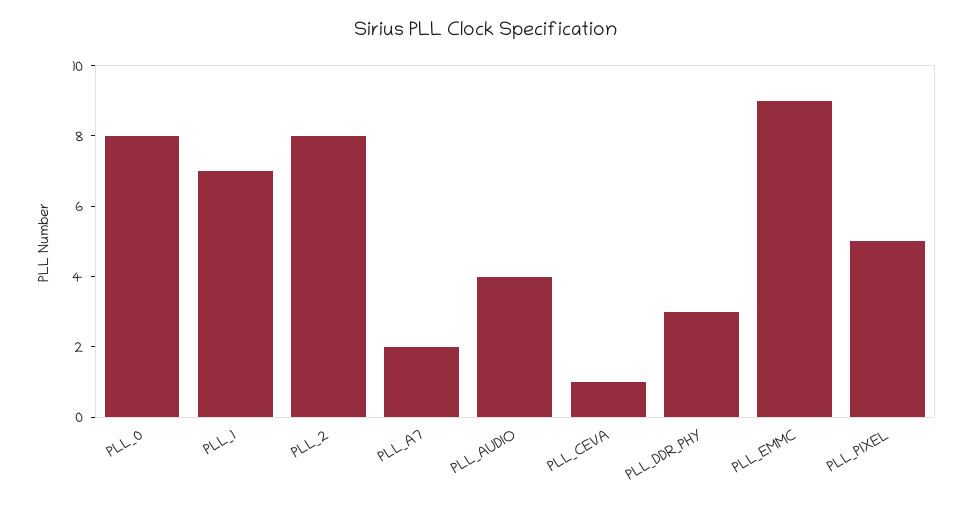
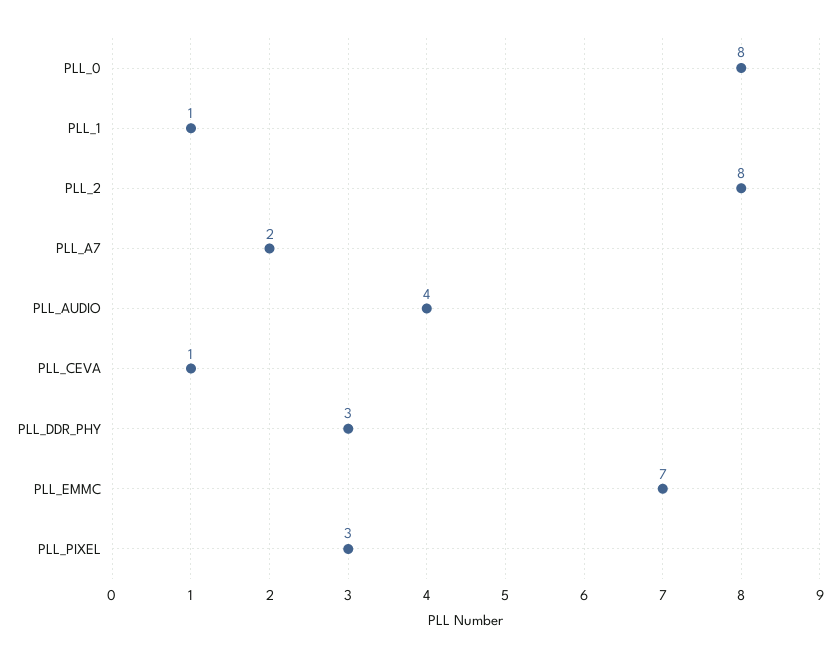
  {
    "PLL_0": 8,
-   "PLL_1": 7,
+   "PLL_1": 1,
    "PLL_2": 8,
    "PLL_A7": 2,
    "PLL_AUDIO": 4,
    "PLL_CEVA": 1,
    "PLL_DDR_PHY": 3,
-   "PLL_EMMC": 9,
+   "PLL_EMMC": 7,
-   "PLL_PIXEL": 5
+   "PLL_PIXEL": 3
  }

